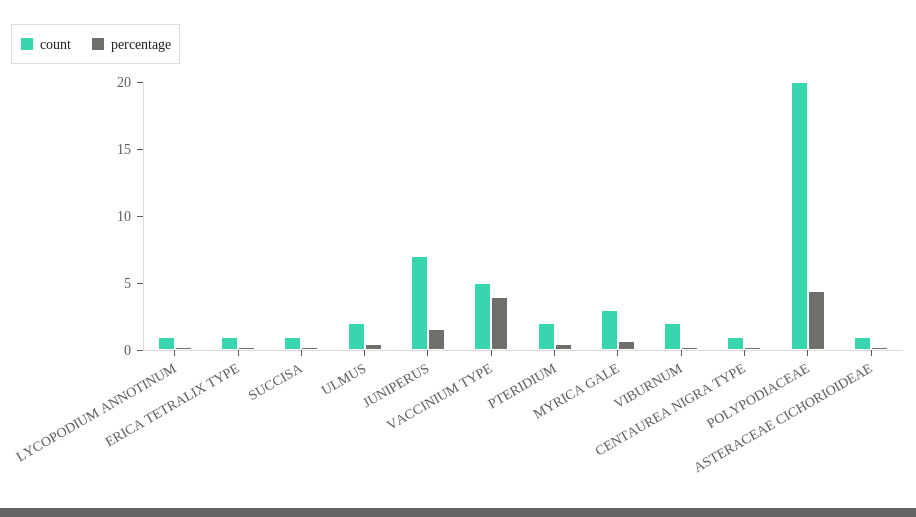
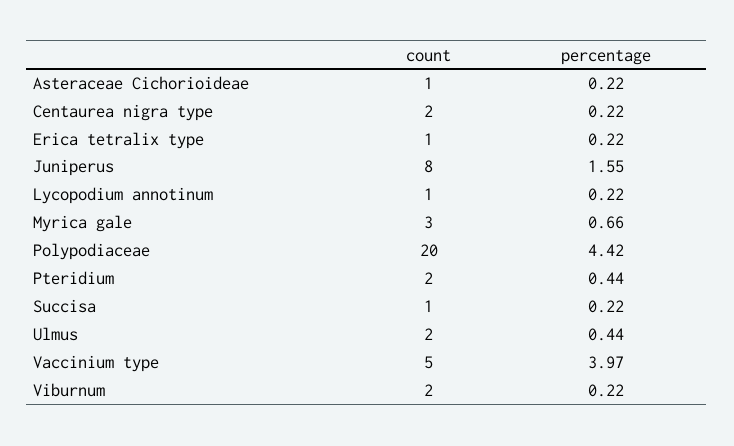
  {
    "count": {
      "LYCOPODIUM ANNOTINUM": 1,
      "ERICA TETRALIX TYPE": 1,
      "SUCCISA": 1,
      "ULMUS": 2,
-     "JUNIPERUS": 7,
+     "JUNIPERUS": 8,
      "VACCINIUM TYPE": 5,
      "PTERIDIUM": 2,
      "MYRICA GALE": 3,
      "VIBURNUM": 2,
-     "CENTAUREA NIGRA TYPE": 1,
+     "CENTAUREA NIGRA TYPE": 2,
      "POLYPODIACEAE": 20,
      "ASTERACEAE CICHORIOIDEAE": 1
    },
    "percentage": {
      "LYCOPODIUM ANNOTINUM": 0.22,
      "ERICA TETRALIX TYPE": 0.22,
      "SUCCISA": 0.22,
      "ULMUS": 0.44,
      "JUNIPERUS": 1.55,
      "VACCINIUM TYPE": 3.97,
      "PTERIDIUM": 0.44,
      "MYRICA GALE": 0.66,
      "VIBURNUM": 0.22,
      "CENTAUREA NIGRA TYPE": 0.22,
      "POLYPODIACEAE": 4.42,
      "ASTERACEAE CICHORIOIDEAE": 0.22
    }
  }

